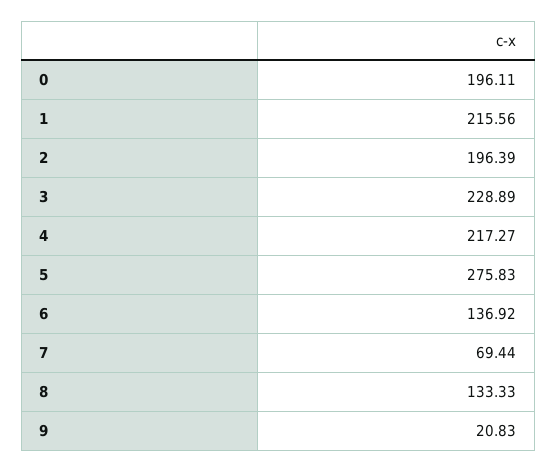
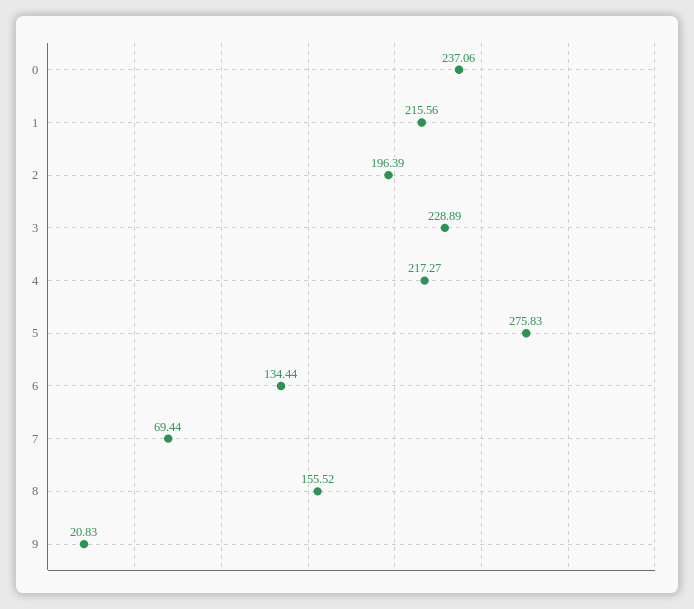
  {
-   "0": 196.11,
+   "0": 237.06,
    "1": 215.56,
    "2": 196.39,
    "3": 228.89,
    "4": 217.27,
    "5": 275.83,
-   "6": 136.92,
+   "6": 134.44,
    "7": 69.44,
-   "8": 133.33,
+   "8": 155.52,
    "9": 20.83
  }

